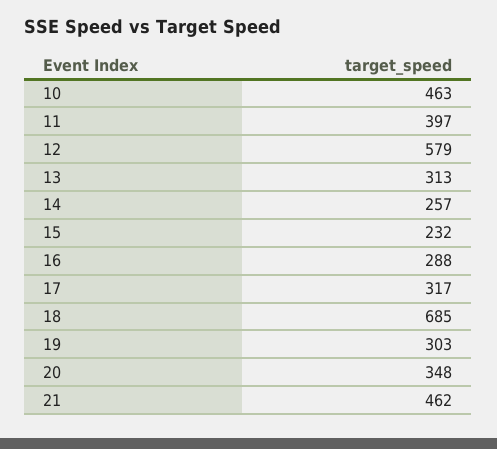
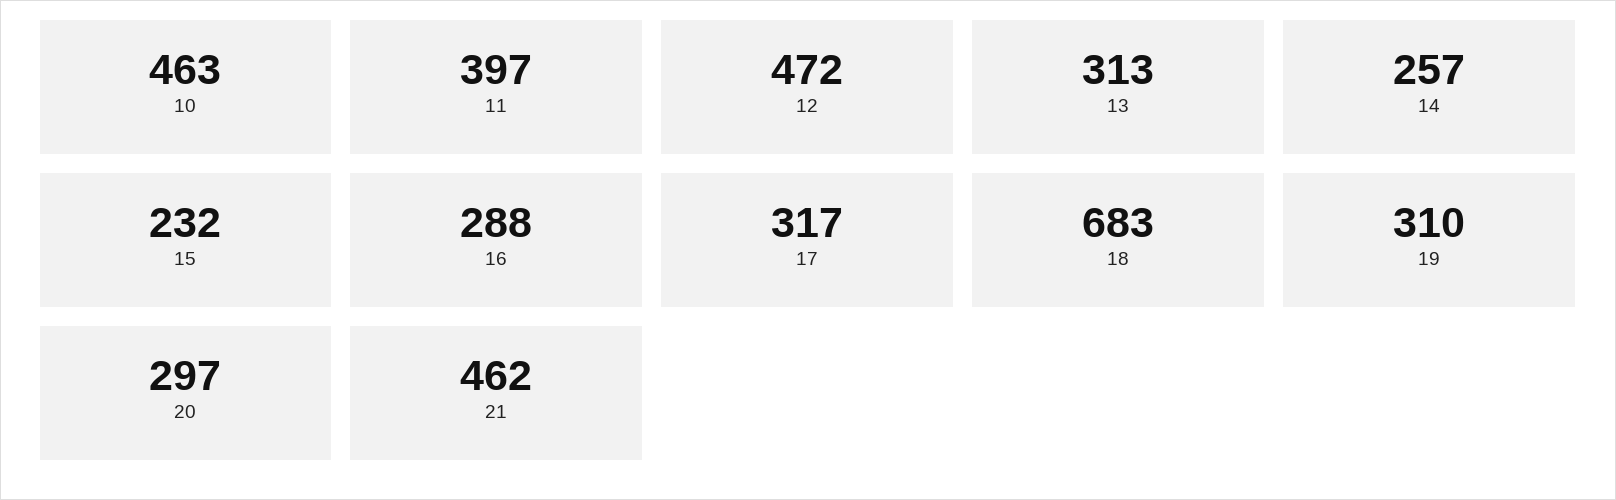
  {
    "10": 463,
    "11": 397,
-   "12": 579,
+   "12": 472,
    "13": 313,
    "14": 257,
    "15": 232,
    "16": 288,
    "17": 317,
-   "18": 685,
+   "18": 683,
-   "19": 303,
+   "19": 310,
-   "20": 348,
+   "20": 297,
    "21": 462
  }

